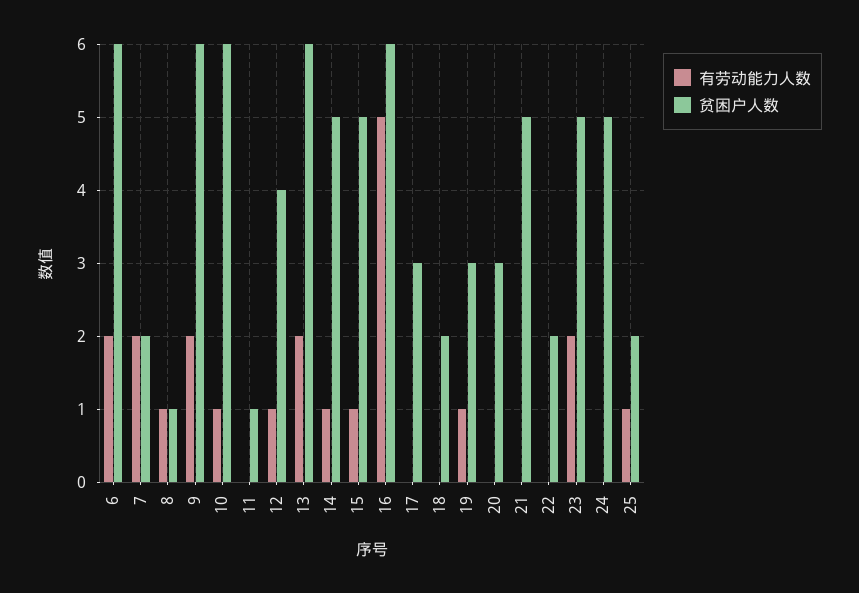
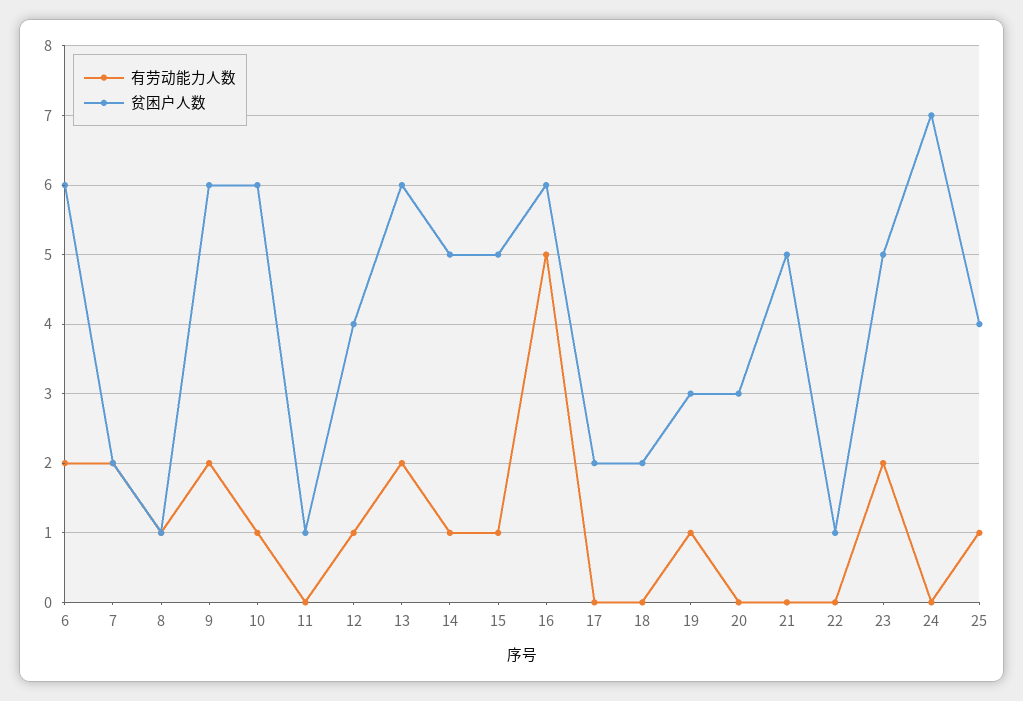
  {
    "有劳动能力人数": {
      "6": 2,
      "7": 2,
      "8": 1,
      "9": 2,
      "10": 1,
      "11": 0,
      "12": 1,
      "13": 2,
      "14": 1,
      "15": 1,
      "16": 5,
      "17": 0,
      "18": 0,
      "19": 1,
      "20": 0,
      "21": 0,
      "22": 0,
      "23": 2,
      "24": 0,
      "25": 1
    },
    "贫困户人数": {
      "6": 6,
      "7": 2,
      "8": 1,
      "9": 6,
      "10": 6,
      "11": 1,
      "12": 4,
      "13": 6,
      "14": 5,
      "15": 5,
      "16": 6,
-     "17": 3,
+     "17": 2,
      "18": 2,
      "19": 3,
      "20": 3,
      "21": 5,
-     "22": 2,
+     "22": 1,
      "23": 5,
-     "24": 5,
+     "24": 7,
-     "25": 2
+     "25": 4
    }
  }

